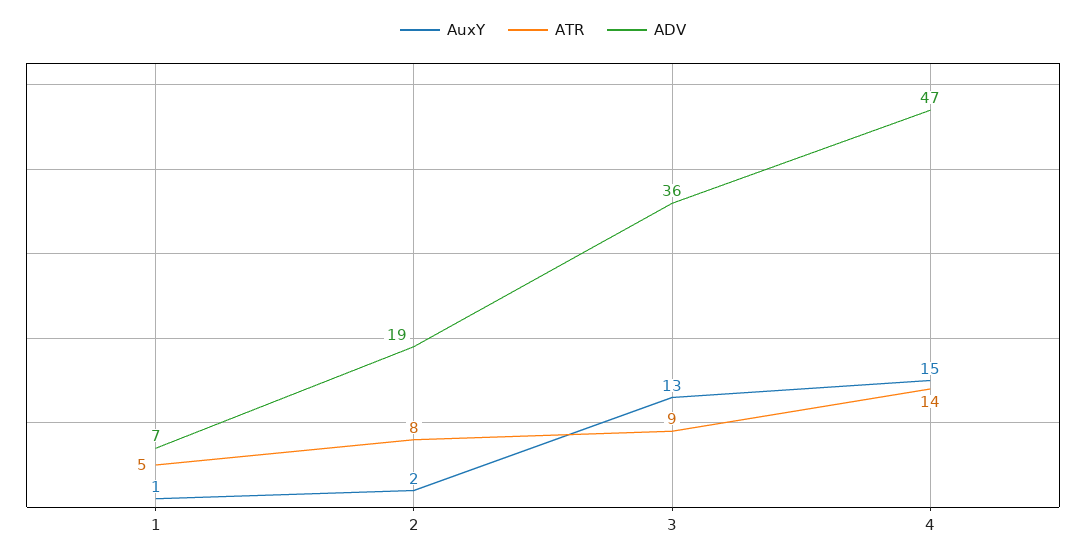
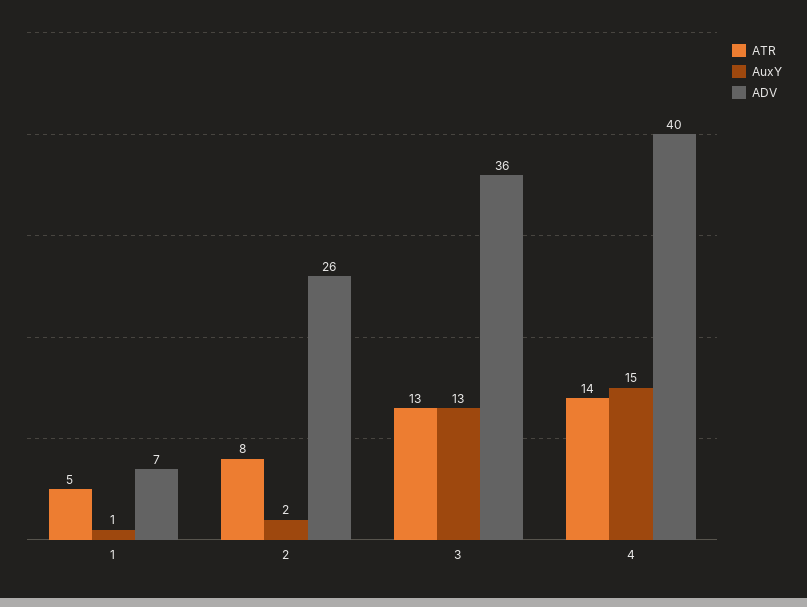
  {
    "AuxY": {
      "1": 1,
      "2": 2,
      "3": 13,
      "4": 15
    },
    "ATR": {
      "1": 5,
      "2": 8,
-     "3": 9,
+     "3": 13,
      "4": 14
    },
    "ADV": {
      "1": 7,
-     "2": 19,
+     "2": 26,
      "3": 36,
-     "4": 47
+     "4": 40
    }
  }

